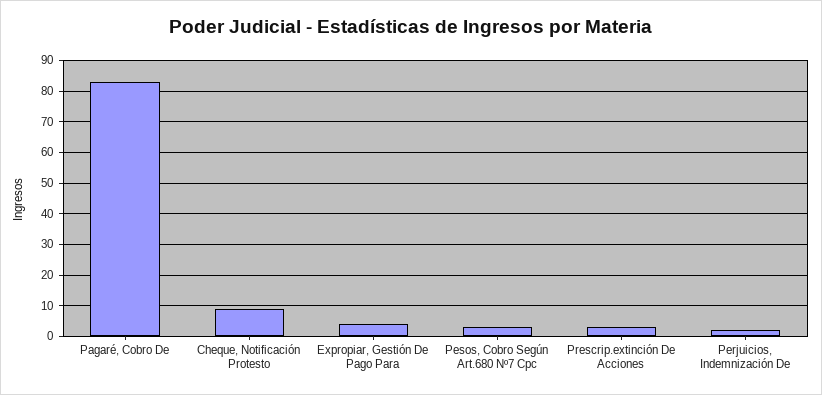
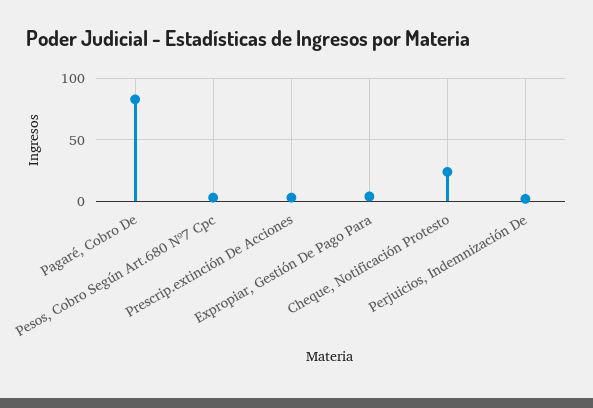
  {
    "Pagaré, Cobro De": 85,
-   "Cheque, Notificación Protesto": 10,
+   "Cheque, Notificación Protesto": 25,
    "Expropiar, Gestión De Pago Para": 5,
    "Pesos, Cobro Según Art.680 Nº7 Cpc": 5,
    "Prescrip.extinción De Acciones": 5,
    "Perjuicios, Indemnización De": 0
  }

